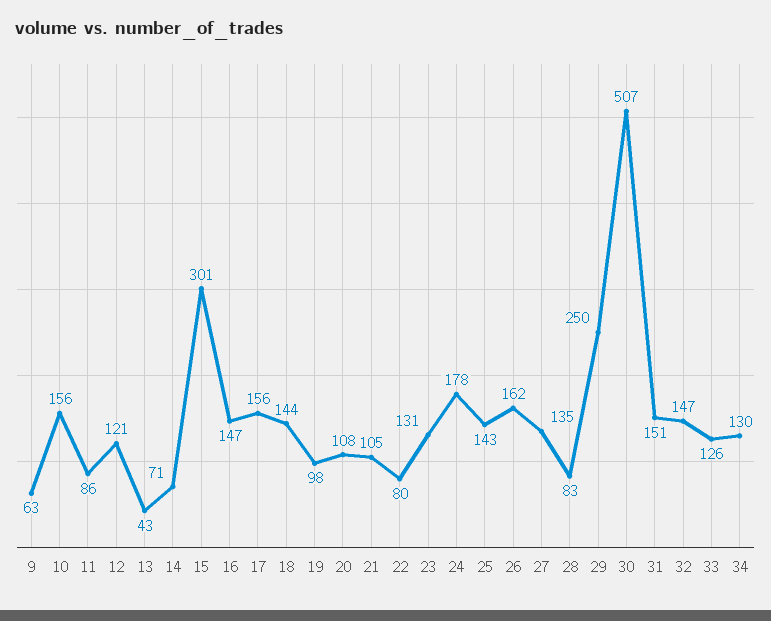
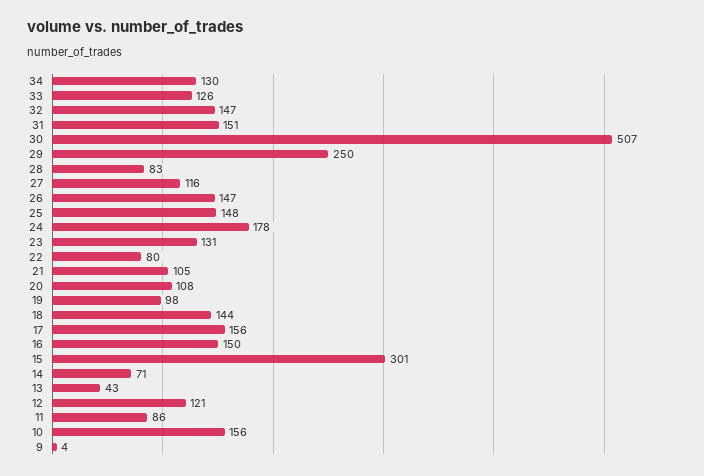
  {
-   "9": 63,
+   "9": 4,
    "10": 156,
    "11": 86,
    "12": 121,
    "13": 43,
    "14": 71,
    "15": 301,
-   "16": 147,
+   "16": 150,
    "17": 156,
    "18": 144,
    "19": 98,
    "20": 108,
    "21": 105,
    "22": 80,
    "23": 131,
    "24": 178,
-   "25": 143,
+   "25": 148,
-   "26": 162,
+   "26": 147,
-   "27": 135,
+   "27": 116,
    "28": 83,
    "29": 250,
    "30": 507,
    "31": 151,
    "32": 147,
    "33": 126,
    "34": 130
  }

